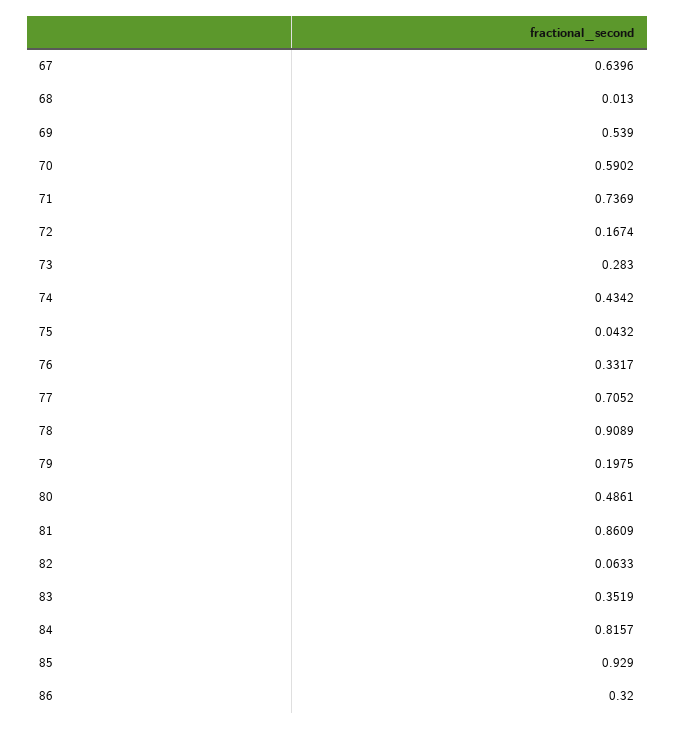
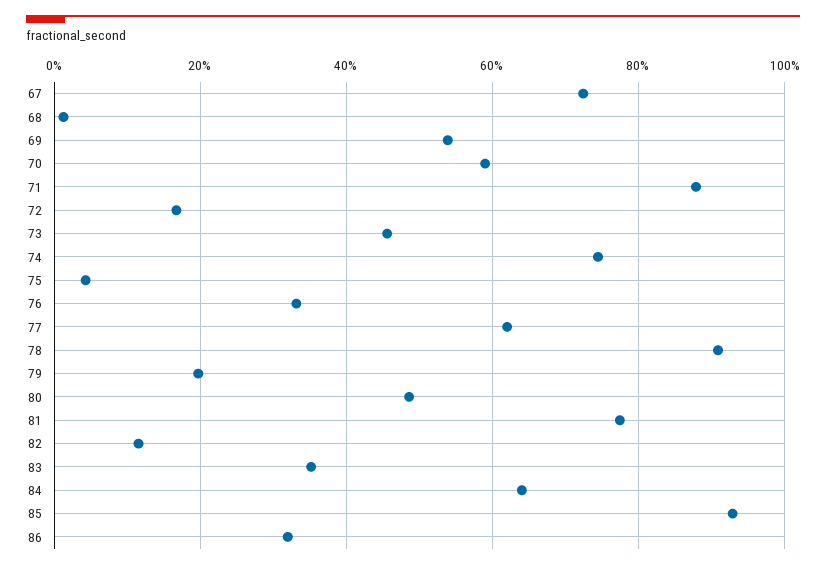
  {
-   "67": 0.6396,
+   "67": 0.72,
    "68": 0.013,
    "69": 0.539,
    "70": 0.5902,
-   "71": 0.7369,
+   "71": 0.88,
    "72": 0.1674,
-   "73": 0.283,
+   "73": 0.46,
-   "74": 0.4342,
+   "74": 0.74,
    "75": 0.0432,
    "76": 0.3317,
-   "77": 0.7052,
+   "77": 0.62,
    "78": 0.9089,
    "79": 0.1975,
    "80": 0.4861,
-   "81": 0.8609,
+   "81": 0.78,
-   "82": 0.0633,
+   "82": 0.12,
    "83": 0.3519,
-   "84": 0.8157,
+   "84": 0.64,
    "85": 0.929,
    "86": 0.32
  }

